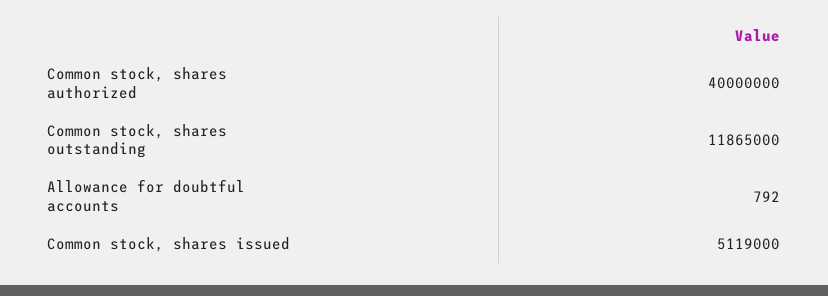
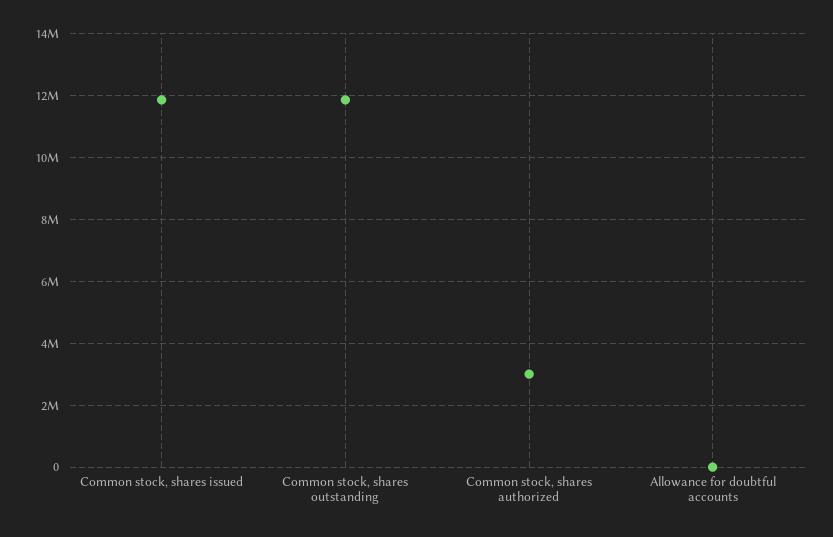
  {
-   "Common stock, shares authorized": 40000000,
+   "Common stock, shares authorized": 3000000,
    "Common stock, shares outstanding": 11865000,
    "Allowance for doubtful accounts": 792,
-   "Common stock, shares issued": 5119000
+   "Common stock, shares issued": 11800000
  }

